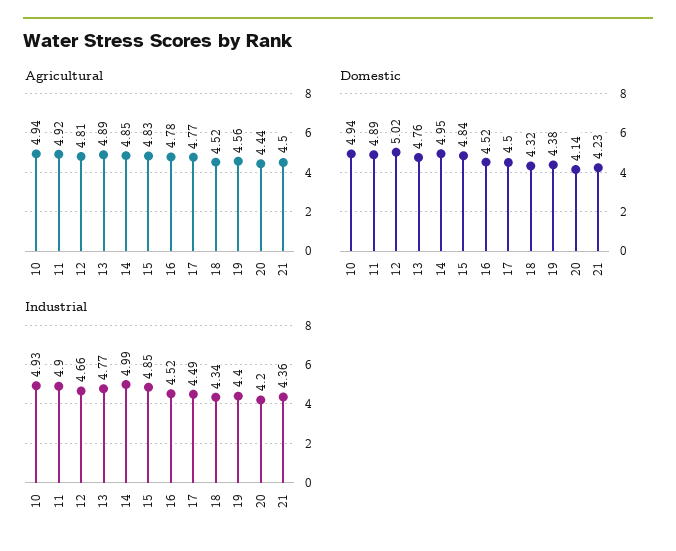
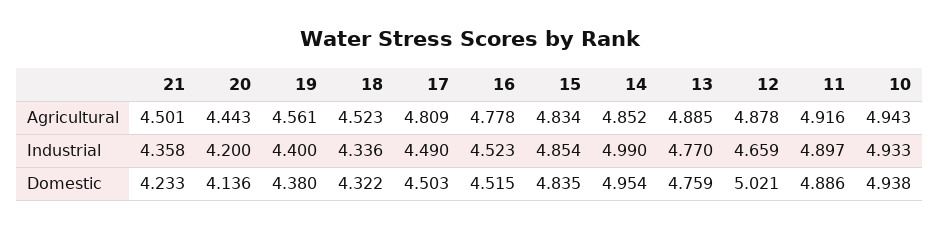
  {
    "Agricultural": {
      "10": 4.943,
      "11": 4.916,
-     "12": 4.81,
+     "12": 4.878,
      "13": 4.885,
      "14": 4.852,
      "15": 4.834,
      "16": 4.778,
-     "17": 4.77,
+     "17": 4.809,
      "18": 4.523,
      "19": 4.561,
      "20": 4.443,
      "21": 4.501
    },
    "Domestic": {
      "10": 4.938,
      "11": 4.886,
      "12": 5.021,
      "13": 4.759,
      "14": 4.954,
      "15": 4.835,
      "16": 4.515,
      "17": 4.503,
      "18": 4.322,
      "19": 4.38,
      "20": 4.136,
      "21": 4.233
    },
    "Industrial": {
      "10": 4.933,
      "11": 4.897,
      "12": 4.659,
      "13": 4.77,
      "14": 4.99,
      "15": 4.854,
      "16": 4.523,
      "17": 4.49,
      "18": 4.336,
      "19": 4.4,
      "20": 4.2,
      "21": 4.358
    }
  }

